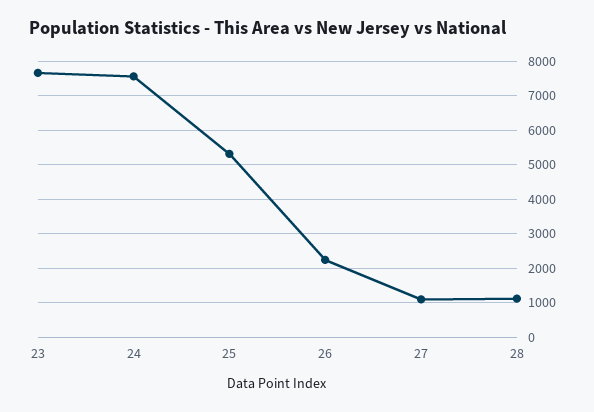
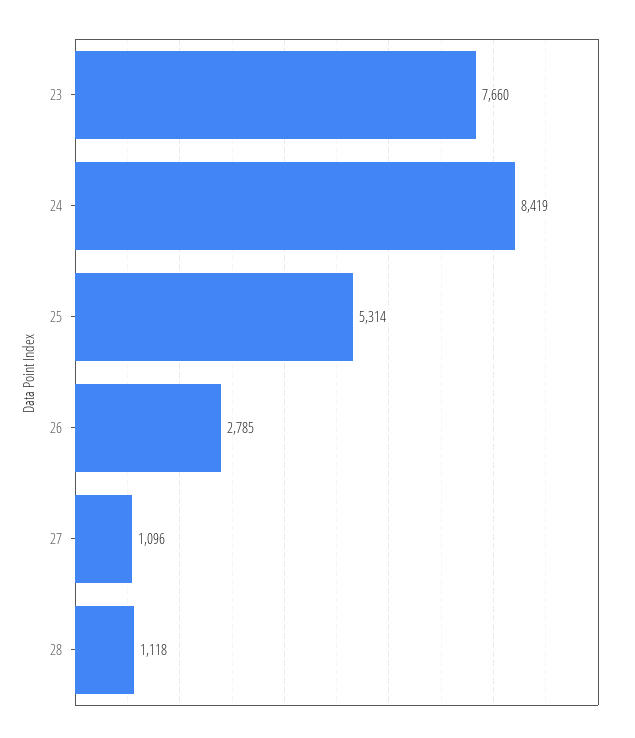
  {
    "23": 7660,
-   "24": 7600,
+   "24": 8419,
    "25": 5314,
-   "26": 2200,
+   "26": 2785,
    "27": 1096,
    "28": 1118
  }

